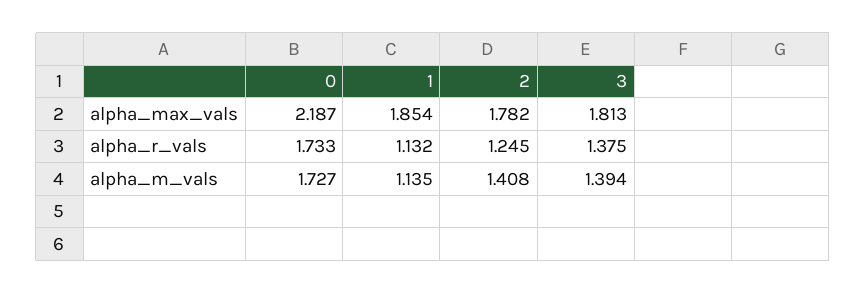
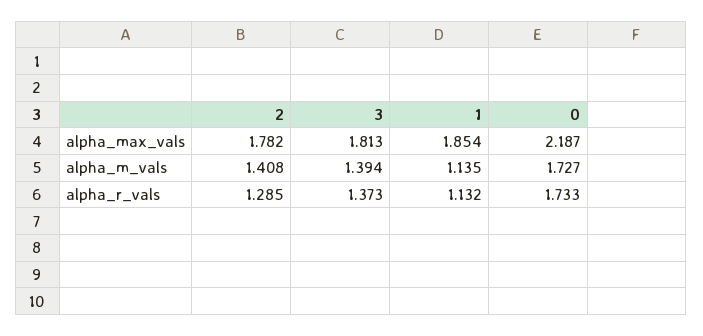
  {
    "0": {
      "alpha_max_vals": 2.187,
      "alpha_r_vals": 1.733,
      "alpha_m_vals": 1.727
    },
    "1": {
      "alpha_max_vals": 1.854,
      "alpha_r_vals": 1.132,
      "alpha_m_vals": 1.135
    },
    "2": {
      "alpha_max_vals": 1.782,
-     "alpha_r_vals": 1.245,
+     "alpha_r_vals": 1.285,
      "alpha_m_vals": 1.408
    },
    "3": {
      "alpha_max_vals": 1.813,
-     "alpha_r_vals": 1.375,
+     "alpha_r_vals": 1.373,
      "alpha_m_vals": 1.394
    }
  }

